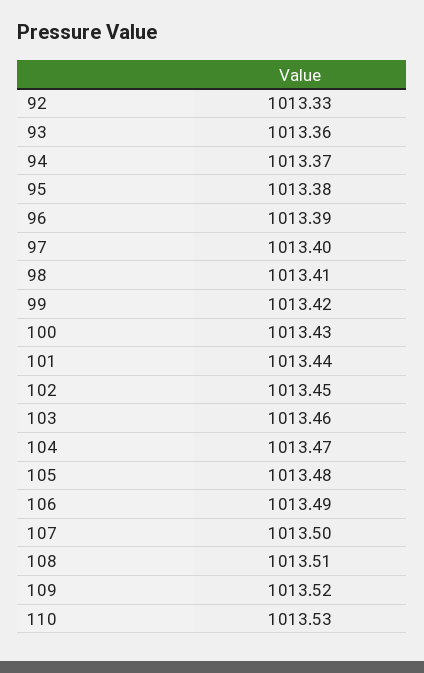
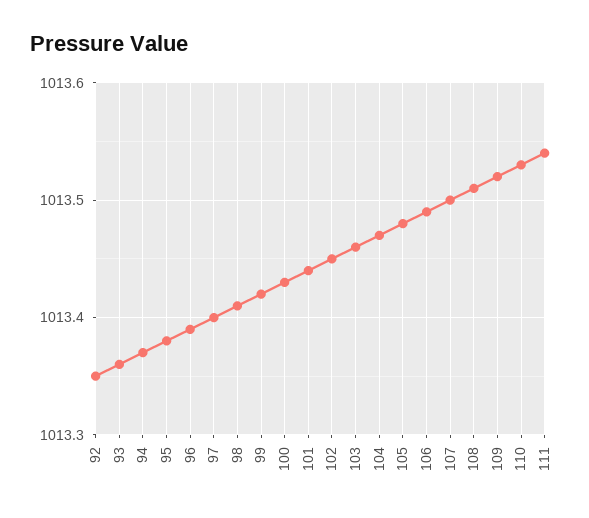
  {
-   "92": 1013.33,
+   "92": 1013.35,
    "93": 1013.36,
    "94": 1013.37,
    "95": 1013.38,
    "96": 1013.39,
    "97": 1013.4,
    "98": 1013.41,
    "99": 1013.42,
    "100": 1013.43,
    "101": 1013.44,
    "102": 1013.45,
    "103": 1013.46,
    "104": 1013.47,
    "105": 1013.48,
    "106": 1013.49,
    "107": 1013.5,
    "108": 1013.51,
    "109": 1013.52,
-   "110": 1013.53
+   "110": 1013.53,
+   "111": 1013.54
  }

